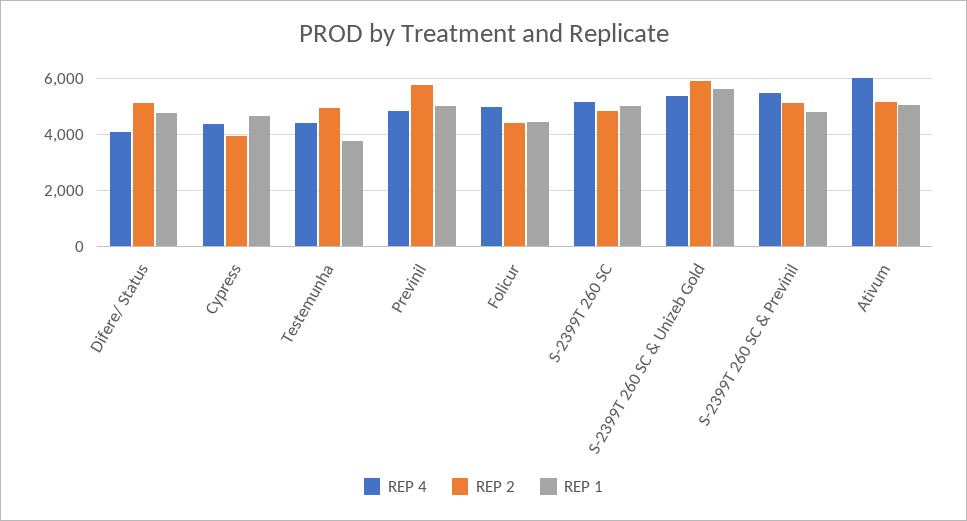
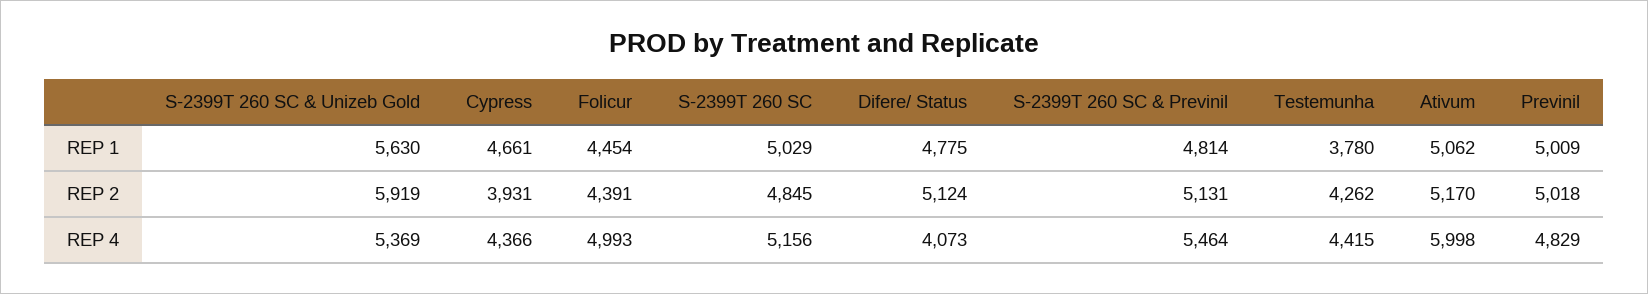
  {
    "REP 4": {
      "Difere/ Status": 4073,
      "Cypress": 4366,
      "Testemunha": 4415,
      "Previnil": 4829,
      "Folicur": 4993,
      "S-2399T 260 SC": 5156,
      "S-2399T 260 SC & Unizeb Gold": 5369,
      "S-2399T 260 SC & Previnil": 5464,
      "Ativum": 5998
    },
    "REP 2": {
      "Difere/ Status": 5124,
      "Cypress": 3931,
-     "Testemunha": 5000,
+     "Testemunha": 4262,
-     "Previnil": 5750,
+     "Previnil": 5018,
      "Folicur": 4391,
      "S-2399T 260 SC": 4845,
      "S-2399T 260 SC & Unizeb Gold": 5919,
      "S-2399T 260 SC & Previnil": 5131,
      "Ativum": 5170
    },
    "REP 1": {
      "Difere/ Status": 4775,
      "Cypress": 4661,
      "Testemunha": 3780,
      "Previnil": 5009,
      "Folicur": 4454,
      "S-2399T 260 SC": 5029,
      "S-2399T 260 SC & Unizeb Gold": 5630,
      "S-2399T 260 SC & Previnil": 4814,
      "Ativum": 5062
    }
  }

